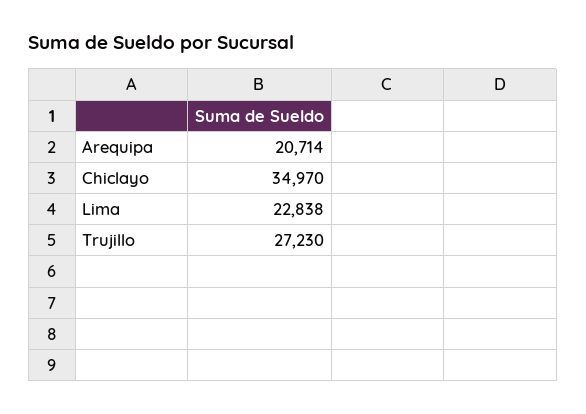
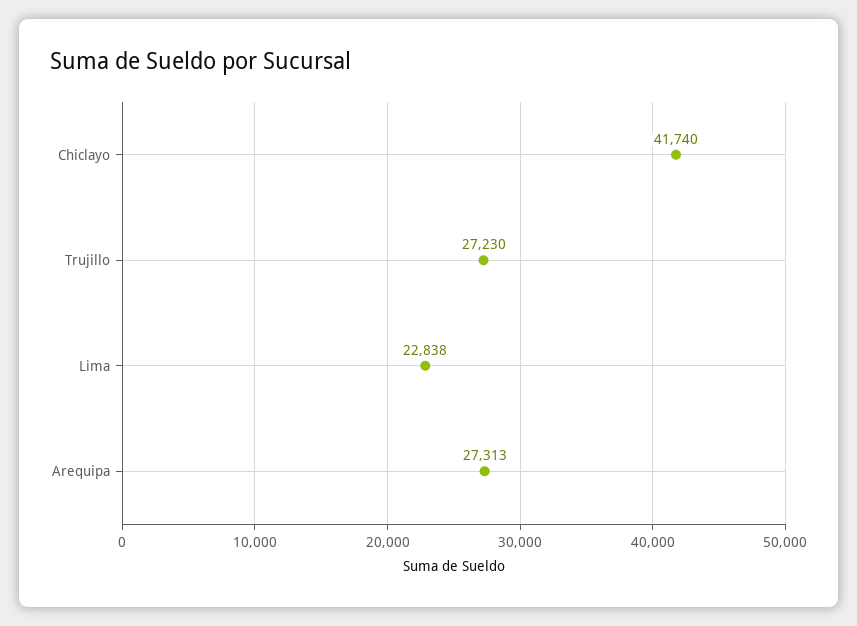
  {
-   "Arequipa": 20714,
+   "Arequipa": 27313,
-   "Chiclayo": 34970,
+   "Chiclayo": 41740,
    "Lima": 22838,
    "Trujillo": 27230
  }

